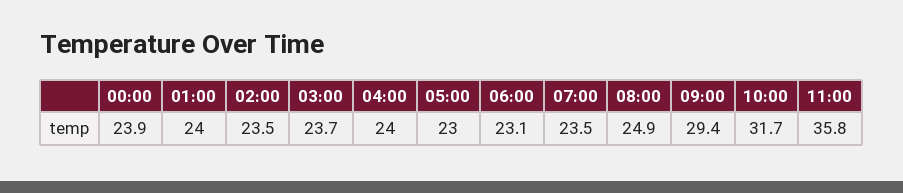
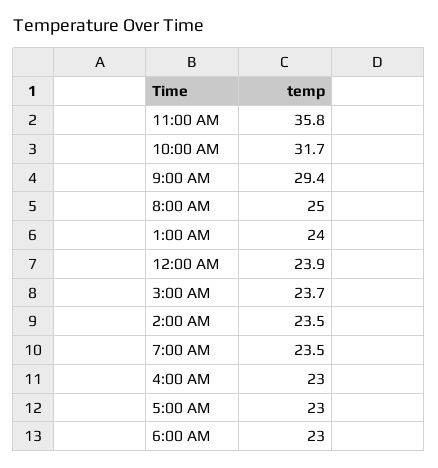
  {
    "00:00": 23.9,
    "01:00": 24,
    "02:00": 23.5,
    "03:00": 23.7,
-   "04:00": 24,
+   "04:00": 23,
    "05:00": 23,
-   "06:00": 23.1,
+   "06:00": 23,
    "07:00": 23.5,
-   "08:00": 24.9,
+   "08:00": 25,
    "09:00": 29.4,
    "10:00": 31.7,
    "11:00": 35.8
  }

